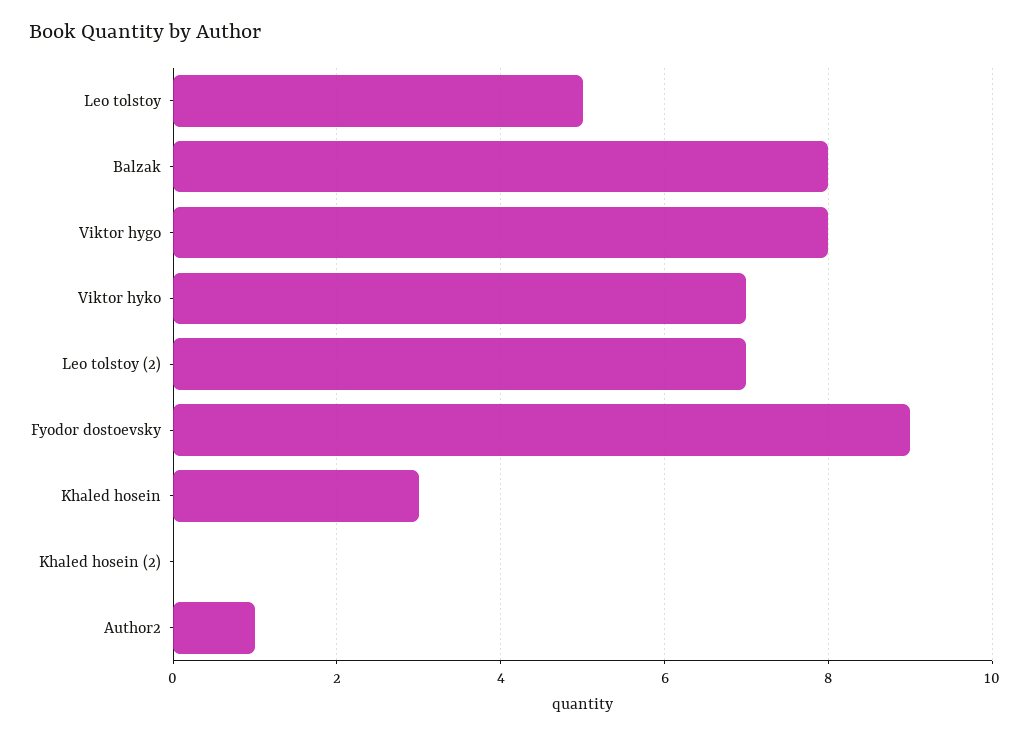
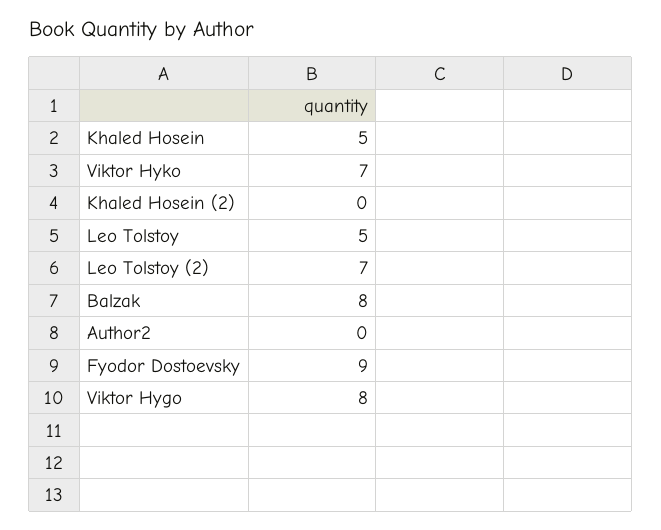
  {
    "Leo tolstoy": 5,
    "Balzak": 8,
    "Viktor hygo": 8,
    "Viktor hyko": 7,
    "Leo tolstoy (2)": 7,
    "Fyodor dostoevsky": 9,
-   "Khaled hosein": 3,
+   "Khaled hosein": 5,
    "Khaled hosein (2)": 0,
-   "Author2": 1
+   "Author2": 0
  }

